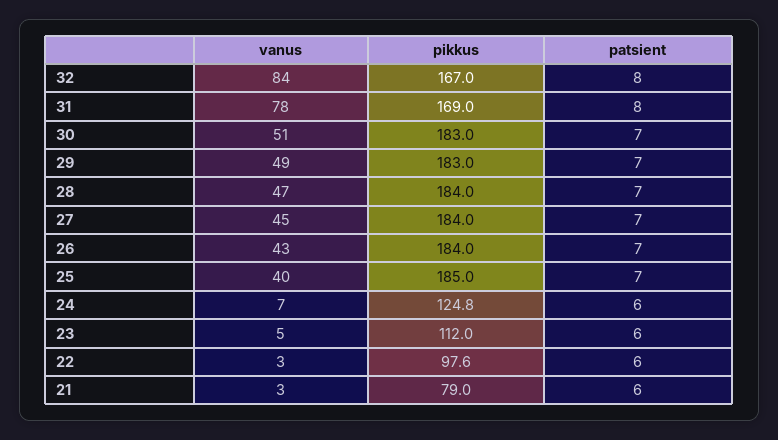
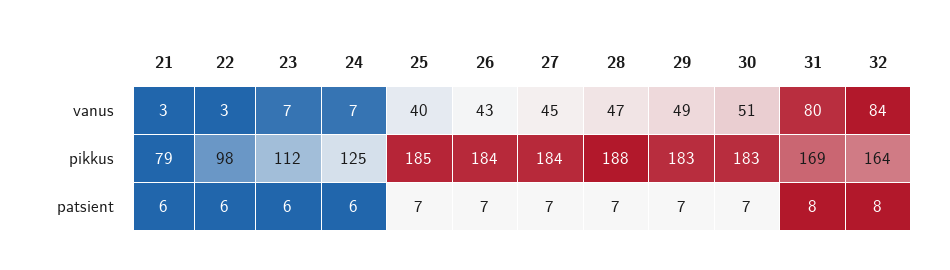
  {
    "vanus": {
      "32": 84,
-     "31": 78,
+     "31": 80,
      "30": 51,
      "29": 49,
      "28": 47,
      "27": 45,
      "26": 43,
      "25": 40,
      "24": 7,
-     "23": 5,
+     "23": 7,
      "22": 3,
      "21": 3
    },
    "pikkus": {
-     "32": 167,
+     "32": 164,
      "31": 169,
      "30": 183,
      "29": 183,
-     "28": 184,
+     "28": 188,
      "27": 184,
      "26": 184,
      "25": 185,
      "24": 124.8,
      "23": 112,
      "22": 97.6,
      "21": 79
    },
    "patsient": {
      "32": 8,
      "31": 8,
      "30": 7,
      "29": 7,
      "28": 7,
      "27": 7,
      "26": 7,
      "25": 7,
      "24": 6,
      "23": 6,
      "22": 6,
      "21": 6
    }
  }

